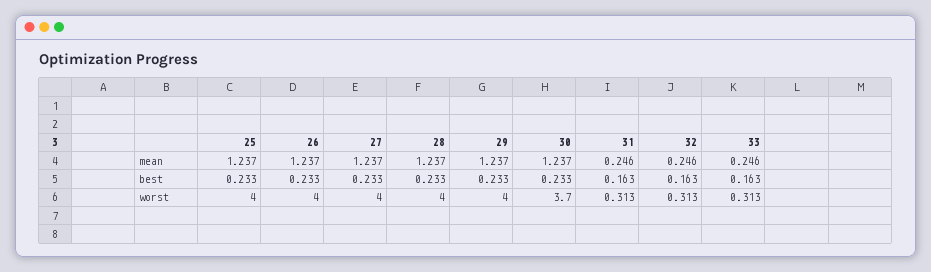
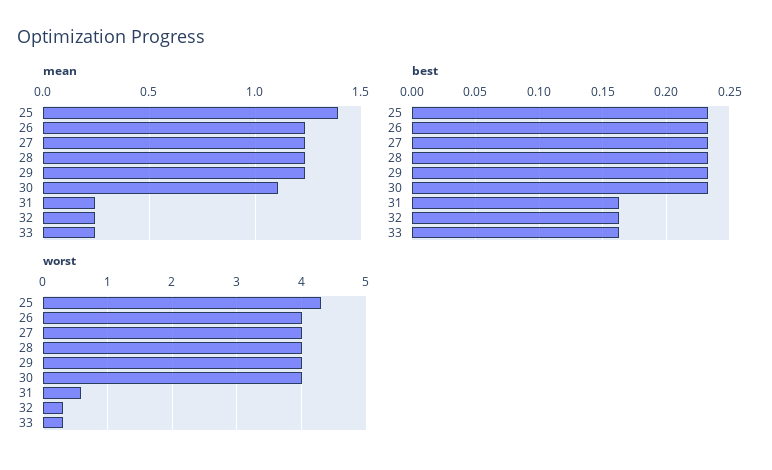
  {
    "mean": {
-     "25": 1.237,
+     "25": 1.4,
      "26": 1.237,
      "27": 1.237,
      "28": 1.237,
      "29": 1.237,
-     "30": 1.237,
+     "30": 1.1,
      "31": 0.246,
      "32": 0.246,
      "33": 0.246
    },
    "best": {
      "25": 0.233,
      "26": 0.233,
      "27": 0.233,
      "28": 0.233,
      "29": 0.233,
      "30": 0.233,
      "31": 0.163,
      "32": 0.163,
      "33": 0.163
    },
    "worst": {
-     "25": 4,
+     "25": 4.3,
      "26": 4,
      "27": 4,
      "28": 4,
      "29": 4,
-     "30": 3.7,
+     "30": 4,
-     "31": 0.313,
+     "31": 0.6,
      "32": 0.313,
      "33": 0.313
    }
  }

